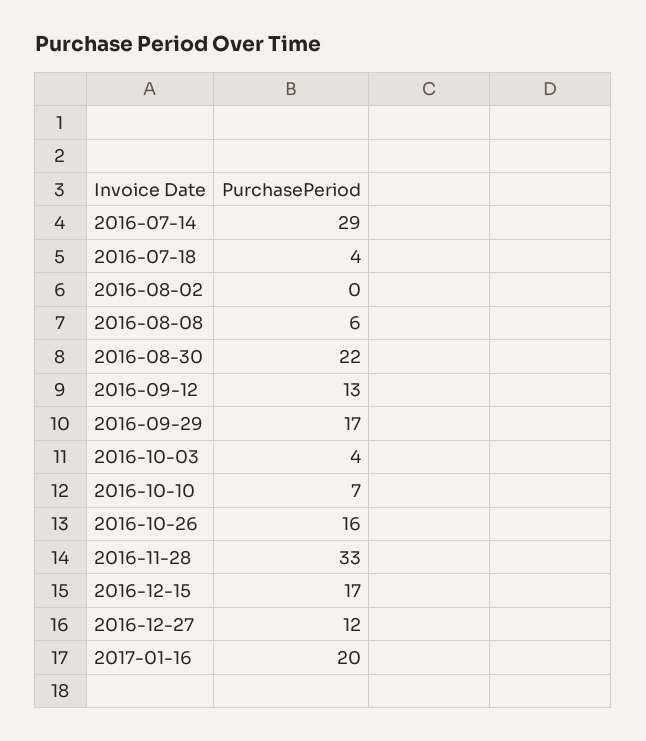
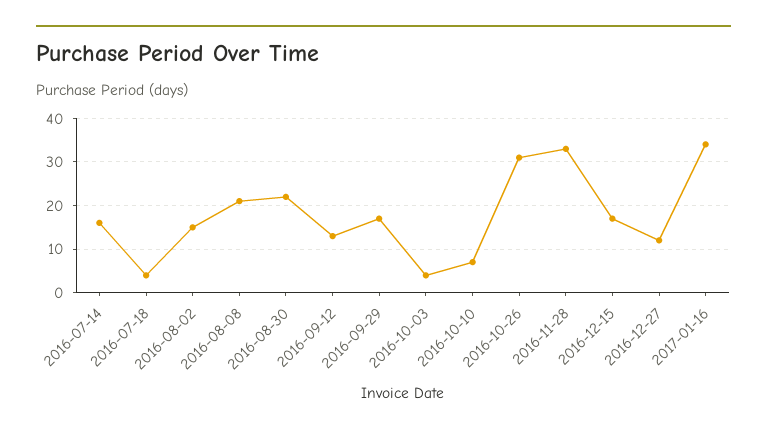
  {
-   "2016-07-14": 29,
+   "2016-07-14": 15,
    "2016-07-18": 4,
-   "2016-08-02": 0,
+   "2016-08-02": 15,
-   "2016-08-08": 6,
+   "2016-08-08": 20,
    "2016-08-30": 22,
    "2016-09-12": 13,
    "2016-09-29": 17,
    "2016-10-03": 4,
    "2016-10-10": 7,
-   "2016-10-26": 16,
+   "2016-10-26": 30,
    "2016-11-28": 33,
    "2016-12-15": 17,
    "2016-12-27": 12,
-   "2017-01-16": 20
+   "2017-01-16": 35
  }

